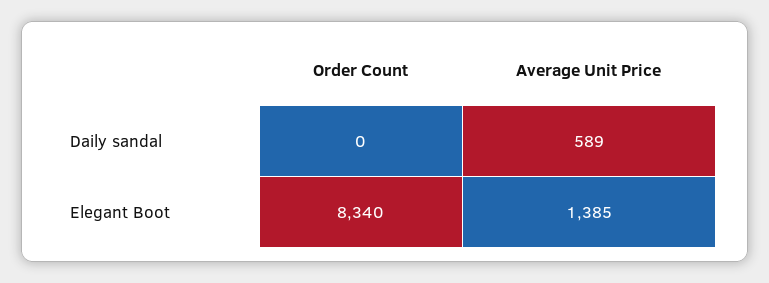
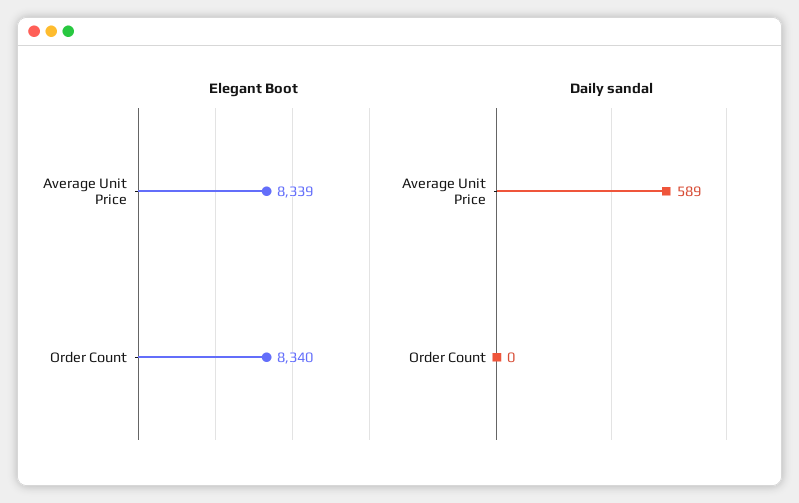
  {
    "Daily sandal": {
      "Order Count": 0,
      "Average Unit Price": 589
    },
    "Elegant Boot": {
      "Order Count": 8340,
-     "Average Unit Price": 1385
+     "Average Unit Price": 8339
    }
  }

